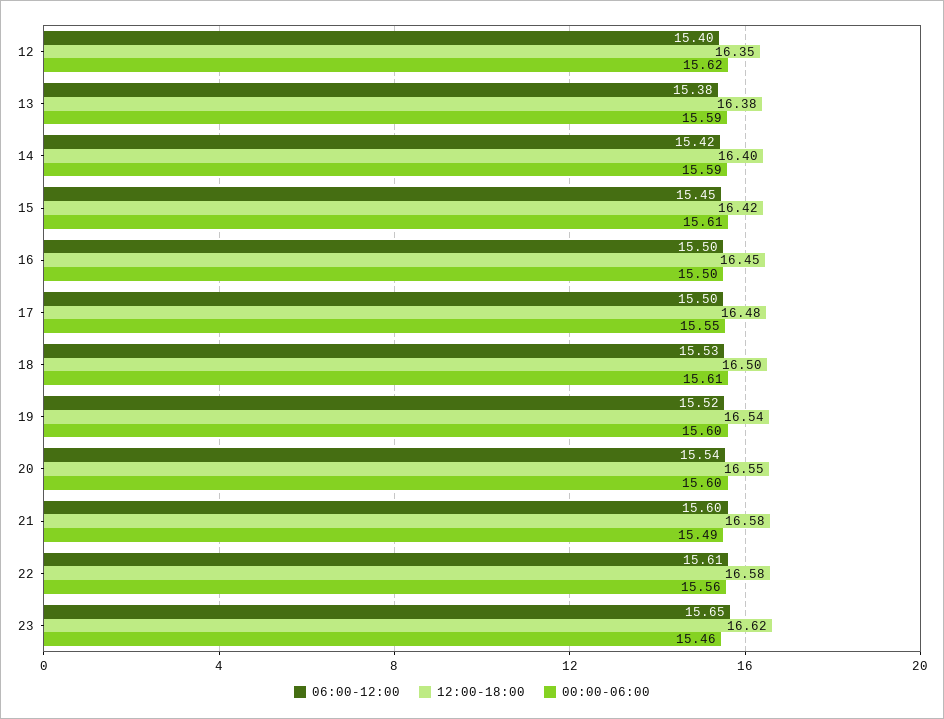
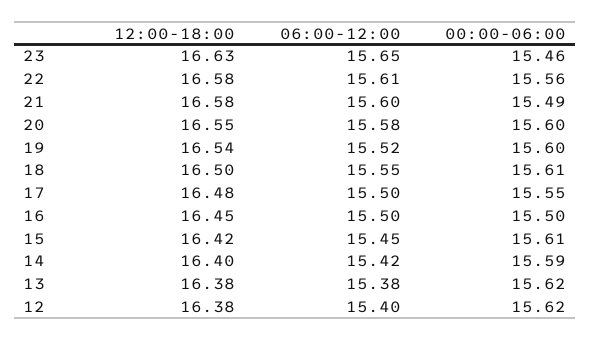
  {
    "06:00-12:00": {
      "12": 15.4,
      "13": 15.38,
      "14": 15.42,
      "15": 15.45,
      "16": 15.5,
      "17": 15.5,
-     "18": 15.53,
+     "18": 15.55,
      "19": 15.52,
-     "20": 15.54,
+     "20": 15.58,
      "21": 15.6,
      "22": 15.61,
      "23": 15.65
    },
    "12:00-18:00": {
-     "12": 16.35,
+     "12": 16.38,
      "13": 16.38,
      "14": 16.4,
      "15": 16.42,
      "16": 16.45,
      "17": 16.48,
      "18": 16.5,
      "19": 16.54,
      "20": 16.55,
      "21": 16.58,
      "22": 16.58,
-     "23": 16.62
+     "23": 16.63
    },
    "00:00-06:00": {
      "12": 15.62,
-     "13": 15.59,
+     "13": 15.62,
      "14": 15.59,
      "15": 15.61,
      "16": 15.5,
      "17": 15.55,
      "18": 15.61,
      "19": 15.6,
      "20": 15.6,
      "21": 15.49,
      "22": 15.56,
      "23": 15.46
    }
  }

